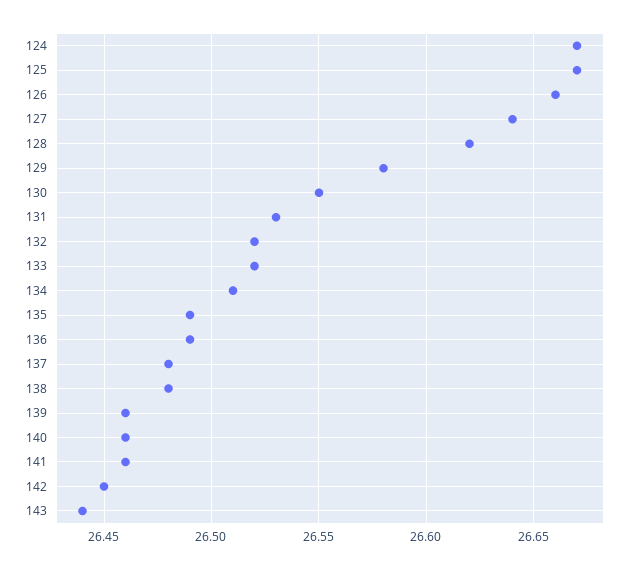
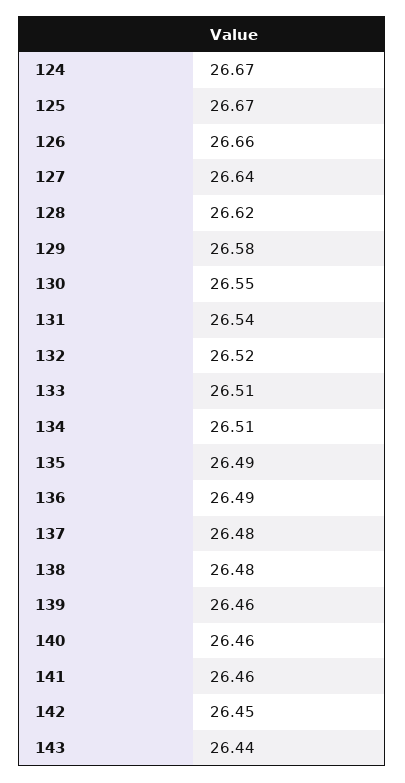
  {
    "124": 26.67,
    "125": 26.67,
    "126": 26.66,
    "127": 26.64,
    "128": 26.62,
    "129": 26.58,
    "130": 26.55,
-   "131": 26.53,
+   "131": 26.54,
    "132": 26.52,
-   "133": 26.52,
+   "133": 26.51,
    "134": 26.51,
    "135": 26.49,
    "136": 26.49,
    "137": 26.48,
    "138": 26.48,
    "139": 26.46,
    "140": 26.46,
    "141": 26.46,
    "142": 26.45,
    "143": 26.44
  }

